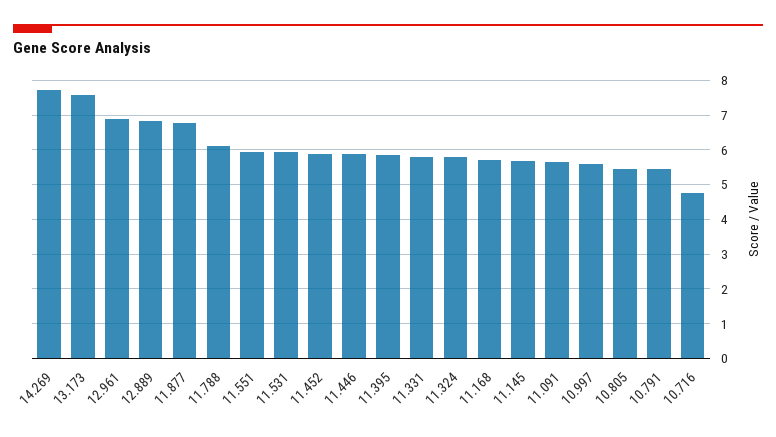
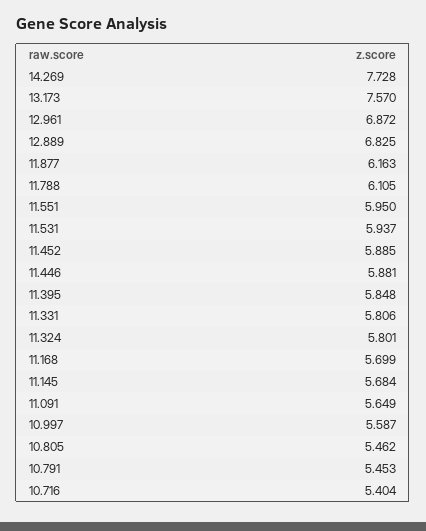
  {
    "14.269": 7.728,
    "13.173": 7.57,
    "12.961": 6.872,
    "12.889": 6.825,
-   "11.877": 6.8,
+   "11.877": 6.163,
    "11.788": 6.105,
    "11.551": 5.95,
    "11.531": 5.937,
    "11.452": 5.885,
    "11.446": 5.881,
    "11.395": 5.848,
    "11.331": 5.806,
    "11.324": 5.801,
    "11.168": 5.699,
    "11.145": 5.684,
    "11.091": 5.649,
    "10.997": 5.587,
    "10.805": 5.462,
    "10.791": 5.453,
-   "10.716": 4.8
+   "10.716": 5.404
  }

